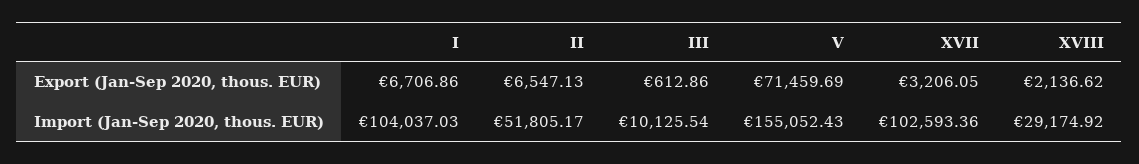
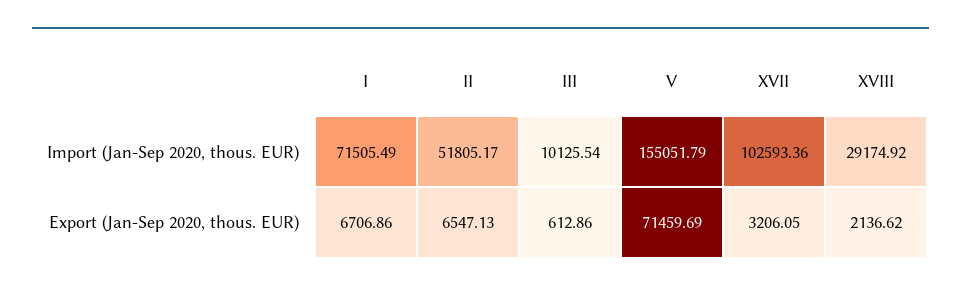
  {
    "I": {
      "Export (Jan-Sep 2020, thous. EUR)": 6706.86,
-     "Import (Jan-Sep 2020, thous. EUR)": 104037.03
+     "Import (Jan-Sep 2020, thous. EUR)": 71505.49
    },
    "II": {
      "Export (Jan-Sep 2020, thous. EUR)": 6547.13,
      "Import (Jan-Sep 2020, thous. EUR)": 51805.17
    },
    "III": {
      "Export (Jan-Sep 2020, thous. EUR)": 612.86,
      "Import (Jan-Sep 2020, thous. EUR)": 10125.54
    },
    "V": {
      "Export (Jan-Sep 2020, thous. EUR)": 71459.69,
-     "Import (Jan-Sep 2020, thous. EUR)": 155052.43
+     "Import (Jan-Sep 2020, thous. EUR)": 155051.79
    },
    "XVII": {
      "Export (Jan-Sep 2020, thous. EUR)": 3206.05,
      "Import (Jan-Sep 2020, thous. EUR)": 102593.36
    },
    "XVIII": {
      "Export (Jan-Sep 2020, thous. EUR)": 2136.62,
      "Import (Jan-Sep 2020, thous. EUR)": 29174.92
    }
  }

